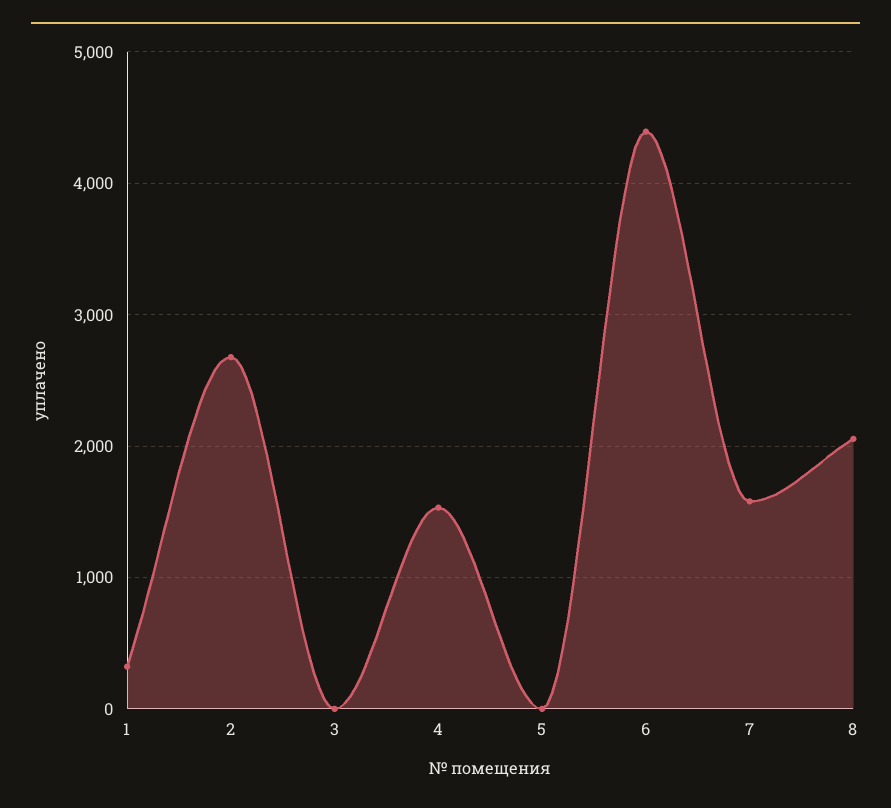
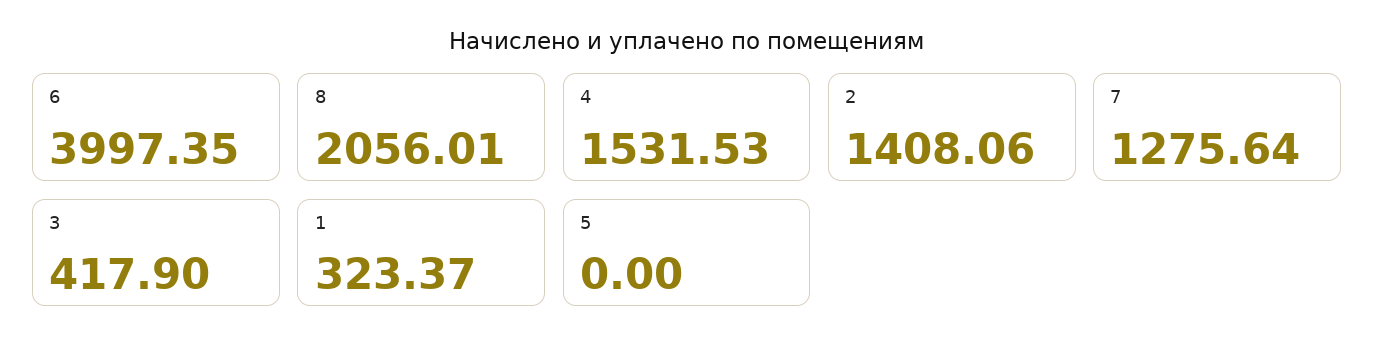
  {
    "1": 323.37,
-   "2": 2700,
+   "2": 1408.06,
-   "3": 0,
+   "3": 417.9,
    "4": 1531.53,
    "5": 0,
-   "6": 4400,
+   "6": 3997.35,
-   "7": 1600,
+   "7": 1275.64,
    "8": 2056.01
  }

